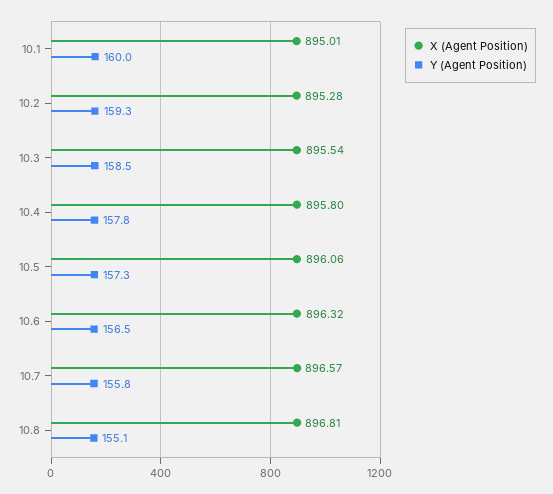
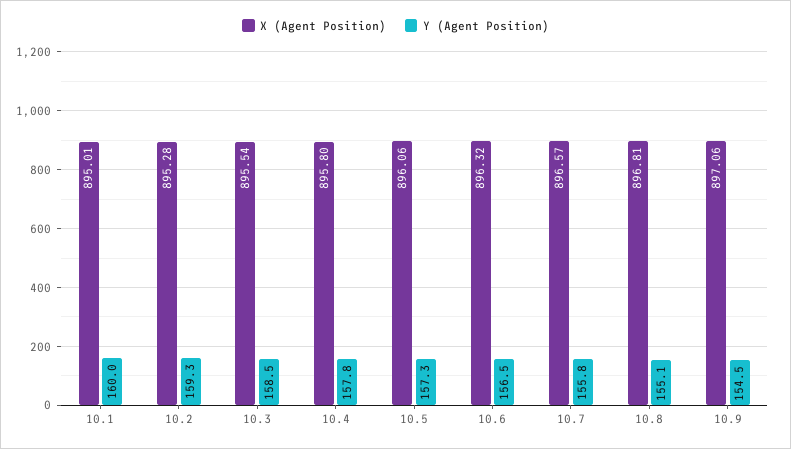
  {
    "X (Agent Position)": {
      "10.1": 895.01,
      "10.2": 895.28,
      "10.3": 895.54,
      "10.4": 895.8,
      "10.5": 896.06,
      "10.6": 896.32,
      "10.7": 896.57,
-     "10.8": 896.81
+     "10.8": 896.81,
+     "10.9": 897.06
    },
    "Y (Agent Position)": {
      "10.1": 160,
      "10.2": 159.3,
      "10.3": 158.5,
      "10.4": 157.8,
      "10.5": 157.3,
      "10.6": 156.5,
      "10.7": 155.8,
-     "10.8": 155.1
+     "10.8": 155.1,
+     "10.9": 154.5
    }
  }

